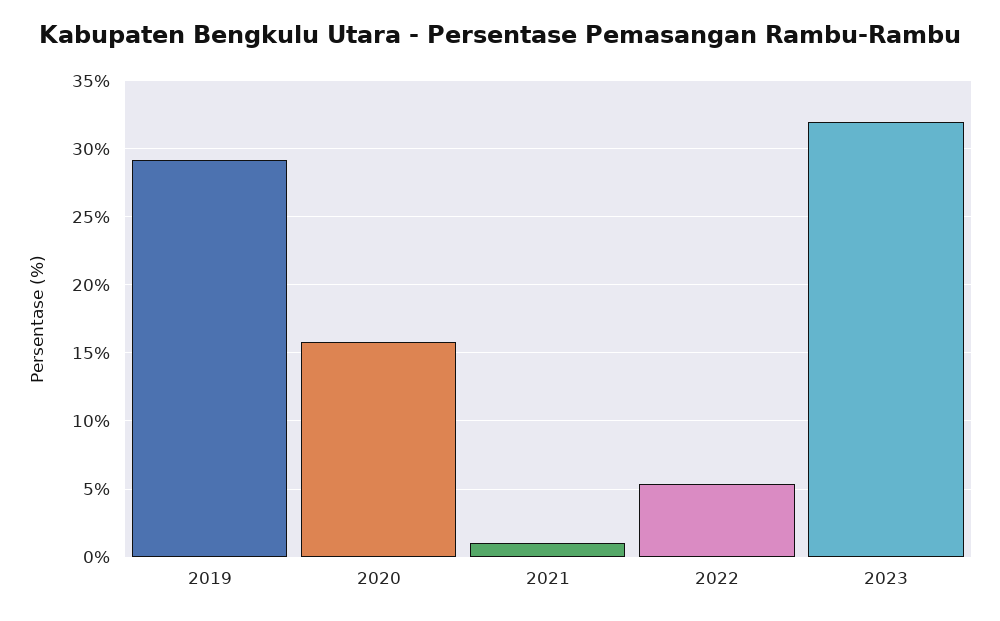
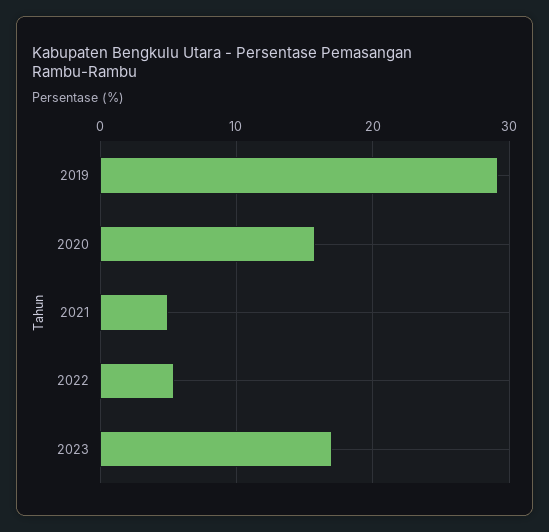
  {
    "2019": 29,
    "2020": 16,
-   "2021": 1,
+   "2021": 5,
    "2022": 5.5,
-   "2023": 32
+   "2023": 17
  }

